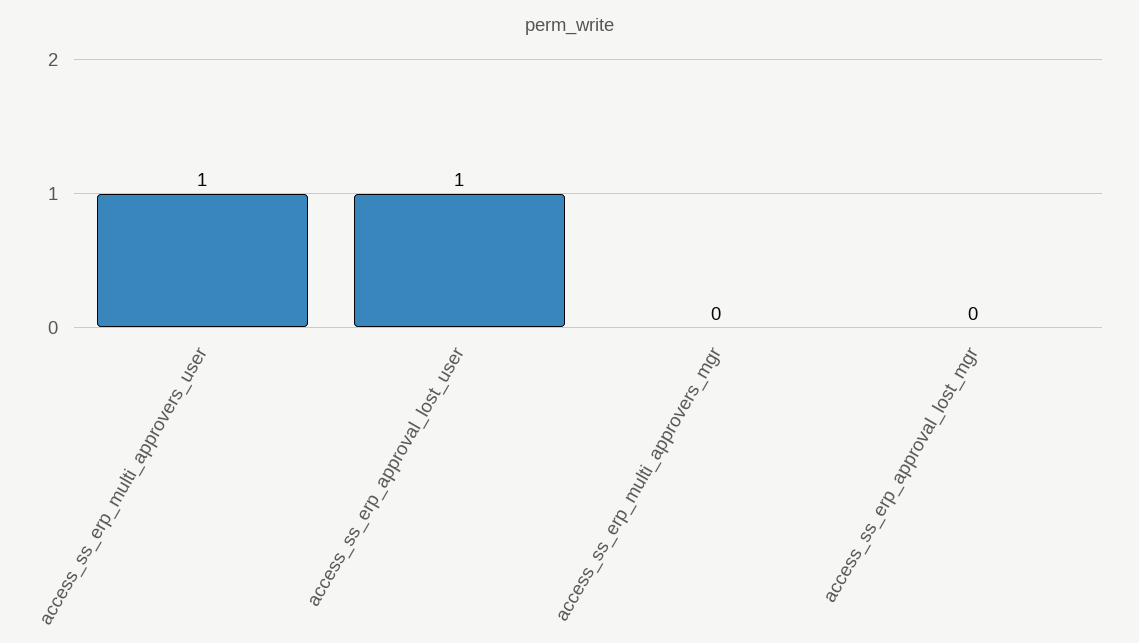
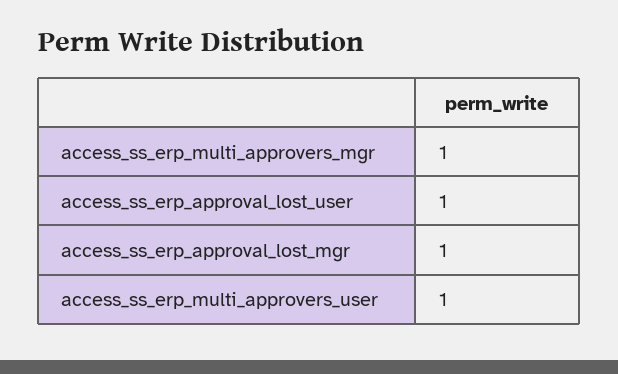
  {
    "access_ss_erp_multi_approvers_user": 1,
    "access_ss_erp_approval_lost_user": 1,
-   "access_ss_erp_multi_approvers_mgr": 0,
+   "access_ss_erp_multi_approvers_mgr": 1,
-   "access_ss_erp_approval_lost_mgr": 0
+   "access_ss_erp_approval_lost_mgr": 1
  }

